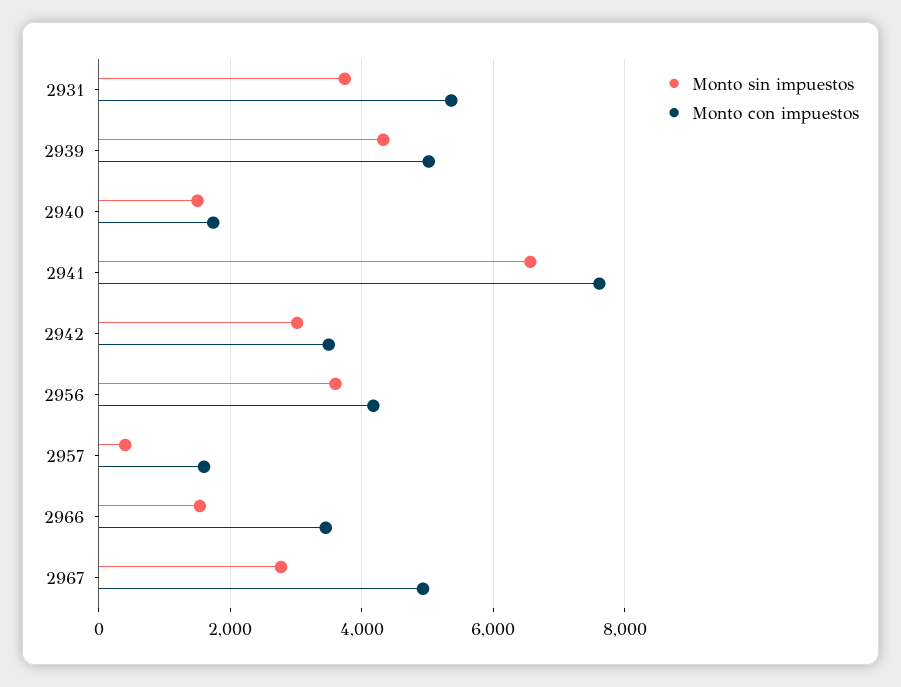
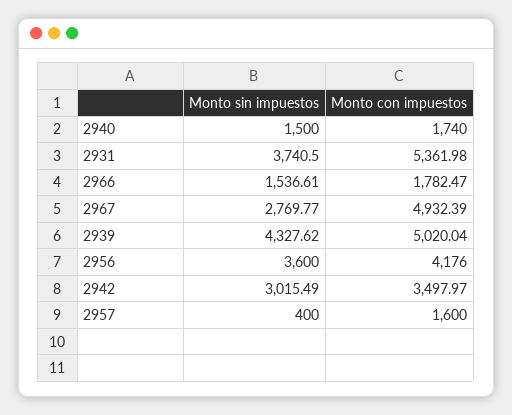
  {
    "Monto sin impuestos": {
      "2931": 3740.5,
      "2939": 4327.62,
      "2940": 1500,
-     "2941": 6600,
      "2942": 3015.49,
      "2956": 3600,
      "2957": 400,
      "2966": 1536.61,
      "2967": 2769.77
    },
    "Monto con impuestos": {
      "2931": 5361.98,
      "2939": 5020.04,
      "2940": 1740,
-     "2941": 7600,
      "2942": 3497.97,
      "2956": 4176,
      "2957": 1600,
-     "2966": 3400,
+     "2966": 1782.47,
      "2967": 4932.39
    }
  }

